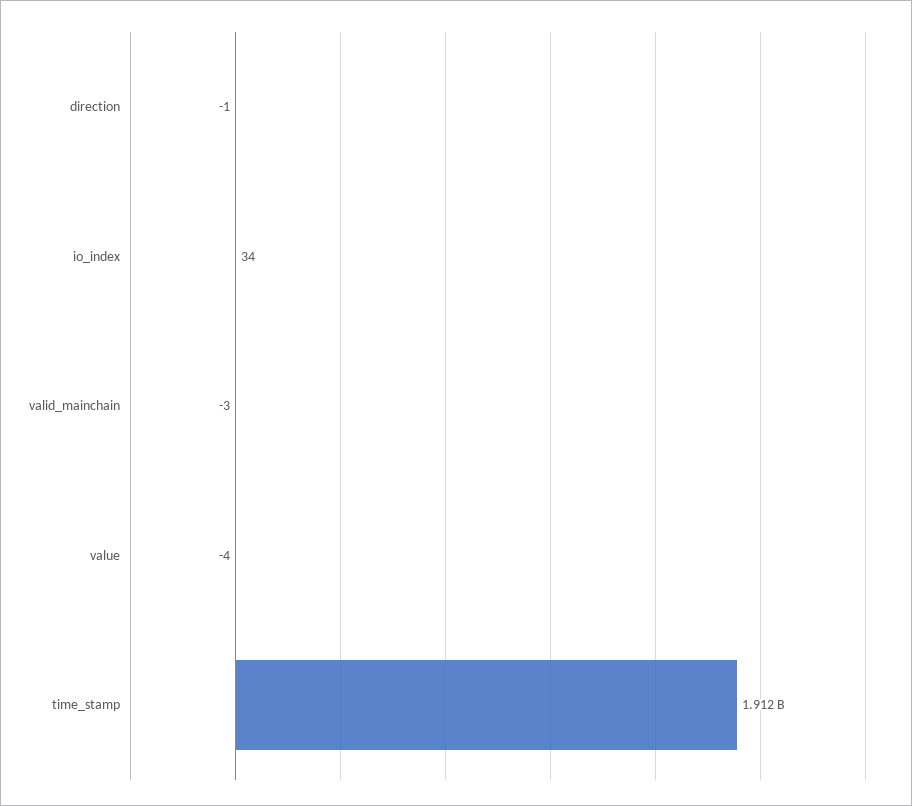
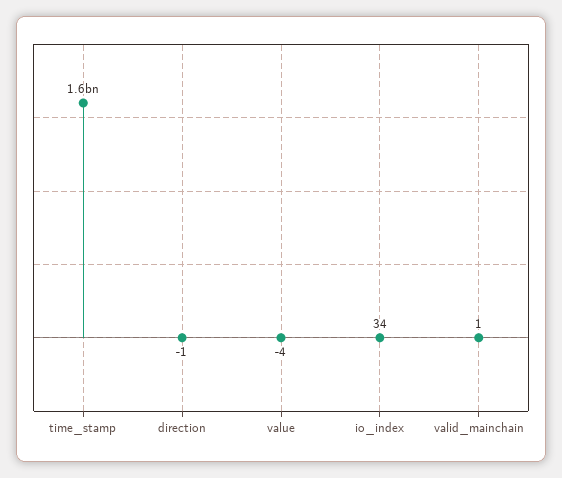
  {
    "direction": -1,
    "io_index": 34,
-   "valid_mainchain": -3,
+   "valid_mainchain": 1,
    "value": -4,
-   "time_stamp": 1912000000
+   "time_stamp": 1600000000
  }

